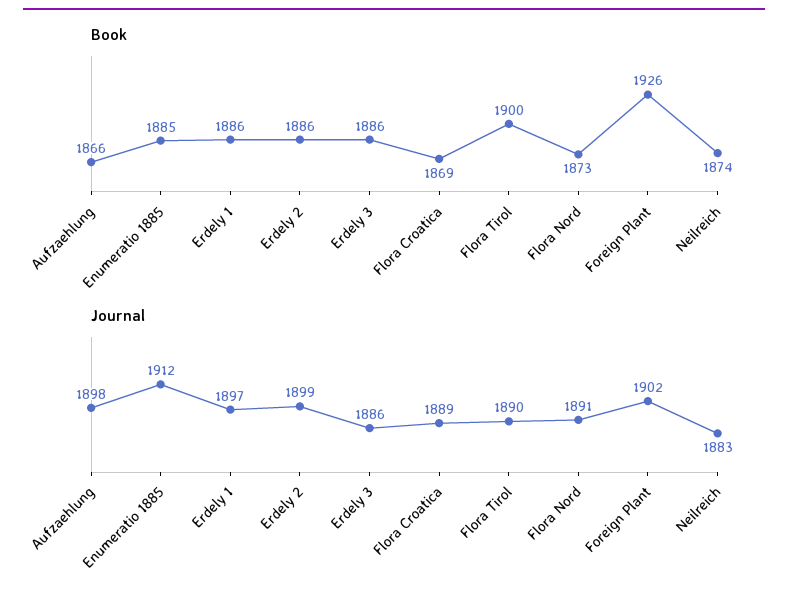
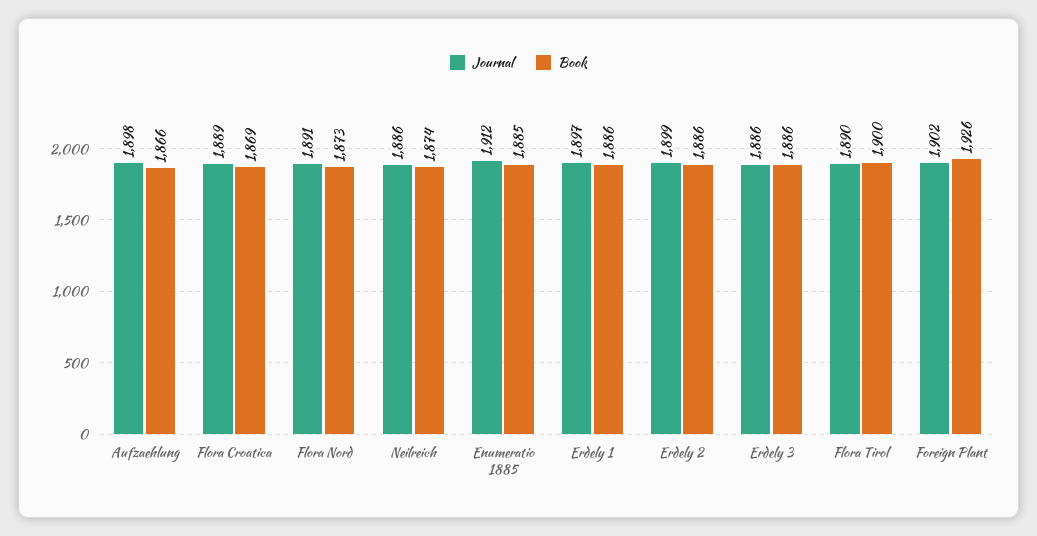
  {
    "Book": {
      "Aufzaehlung": 1866,
      "Enumeratio 1885": 1885,
      "Erdely 1": 1886,
      "Erdely 2": 1886,
      "Erdely 3": 1886,
      "Flora Croatica": 1869,
      "Flora Tirol": 1900,
      "Flora Nord": 1873,
      "Foreign Plant": 1926,
      "Neilreich": 1874
    },
    "Journal": {
      "Aufzaehlung": 1898,
      "Enumeratio 1885": 1912,
      "Erdely 1": 1897,
      "Erdely 2": 1899,
      "Erdely 3": 1886,
      "Flora Croatica": 1889,
      "Flora Tirol": 1890,
      "Flora Nord": 1891,
      "Foreign Plant": 1902,
-     "Neilreich": 1883
+     "Neilreich": 1886
    }
  }

